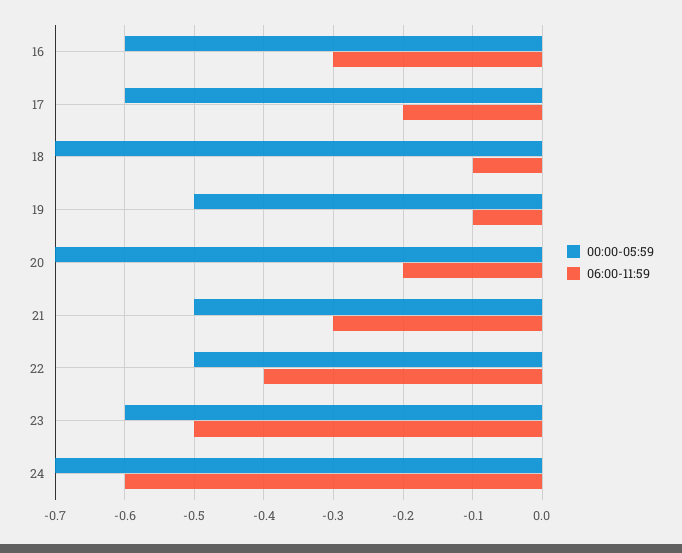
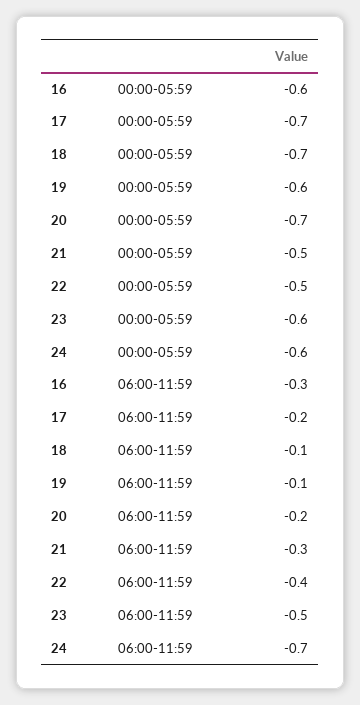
  {
    "00:00-05:59": {
      "16": -0.6,
-     "17": -0.6,
+     "17": -0.7,
      "18": -0.7,
-     "19": -0.5,
+     "19": -0.6,
      "20": -0.7,
      "21": -0.5,
      "22": -0.5,
      "23": -0.6,
-     "24": -0.7
+     "24": -0.6
    },
    "06:00-11:59": {
      "16": -0.3,
      "17": -0.2,
      "18": -0.1,
      "19": -0.1,
      "20": -0.2,
      "21": -0.3,
      "22": -0.4,
      "23": -0.5,
-     "24": -0.6
+     "24": -0.7
    }
  }

